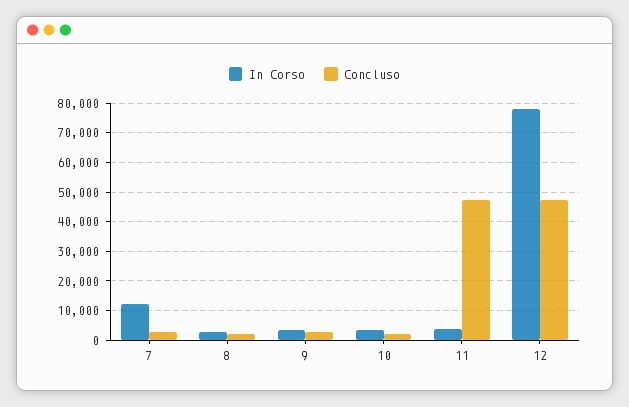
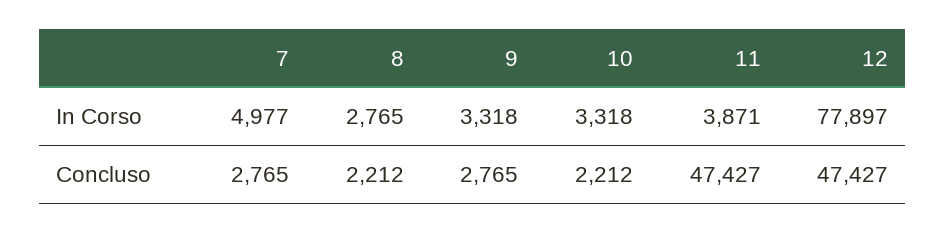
  {
    "In Corso": {
-     "7": 12500,
+     "7": 4977,
      "8": 2765,
      "9": 3318,
      "10": 3318,
      "11": 3871,
      "12": 77897
    },
    "Concluso": {
      "7": 2765,
      "8": 2212,
      "9": 2765,
      "10": 2212,
      "11": 47427,
      "12": 47427
    }
  }

